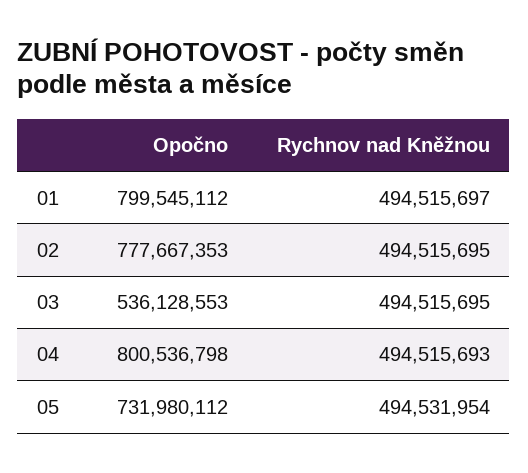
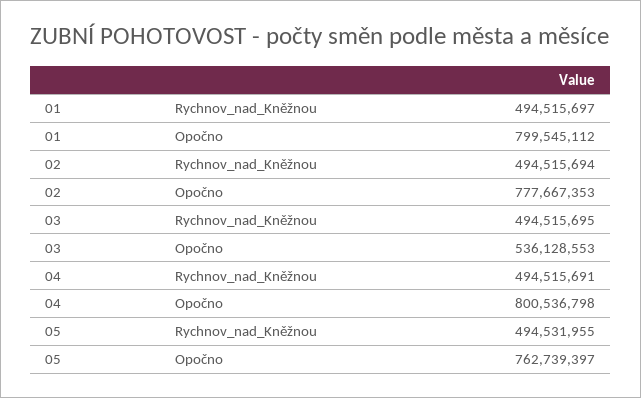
  {
    "Opočno": {
      "01": 799545112,
      "02": 777667353,
      "03": 536128553,
      "04": 800536798,
-     "05": 731980112
+     "05": 762739397
    },
    "Rychnov nad Kněžnou": {
      "01": 494515697,
-     "02": 494515695,
+     "02": 494515694,
      "03": 494515695,
-     "04": 494515693,
+     "04": 494515691,
-     "05": 494531954
+     "05": 494531955
    }
  }

